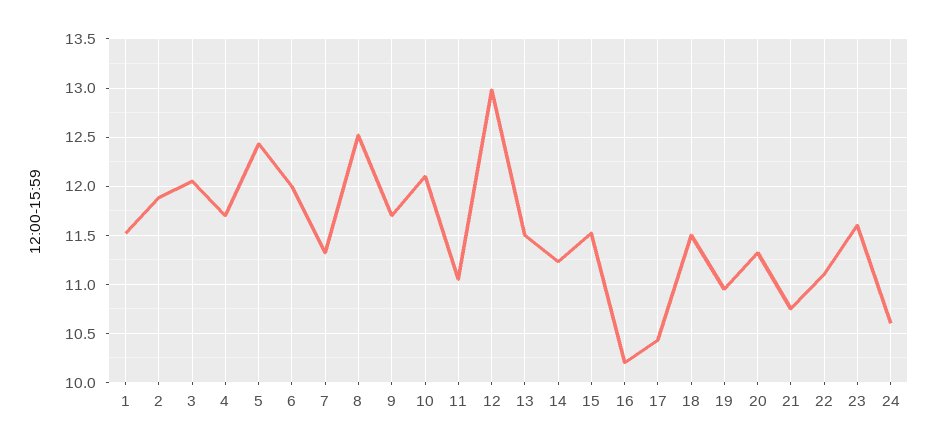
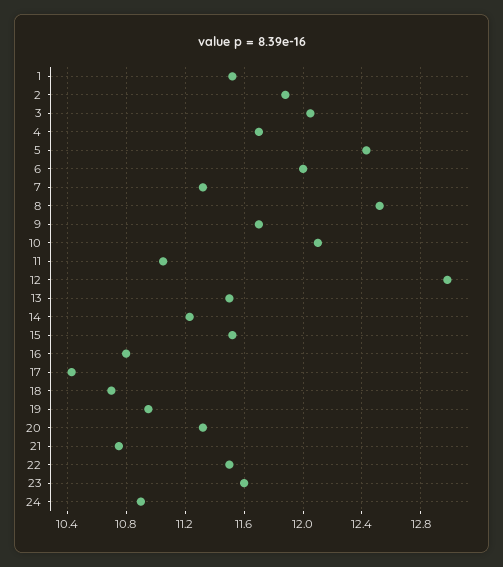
  {
    "1": 11.5,
    "2": 11.9,
    "3": 12.05,
    "4": 11.7,
    "5": 12.45,
    "6": 12,
    "7": 11.3,
    "8": 12.5,
    "9": 11.7,
    "10": 12.1,
    "11": 11.05,
    "12": 13,
    "13": 11.5,
    "14": 11.25,
    "15": 11.5,
-   "16": 10.2,
+   "16": 10.8,
    "17": 10.45,
-   "18": 11.5,
+   "18": 10.7,
    "19": 10.95,
    "20": 11.3,
    "21": 10.75,
-   "22": 11.1,
+   "22": 11.5,
    "23": 11.6,
-   "24": 10.6
+   "24": 10.9
  }

